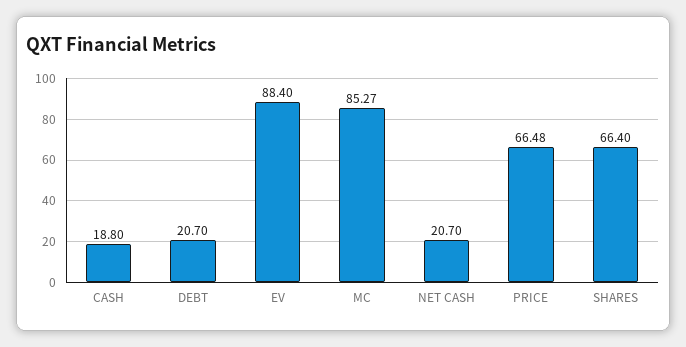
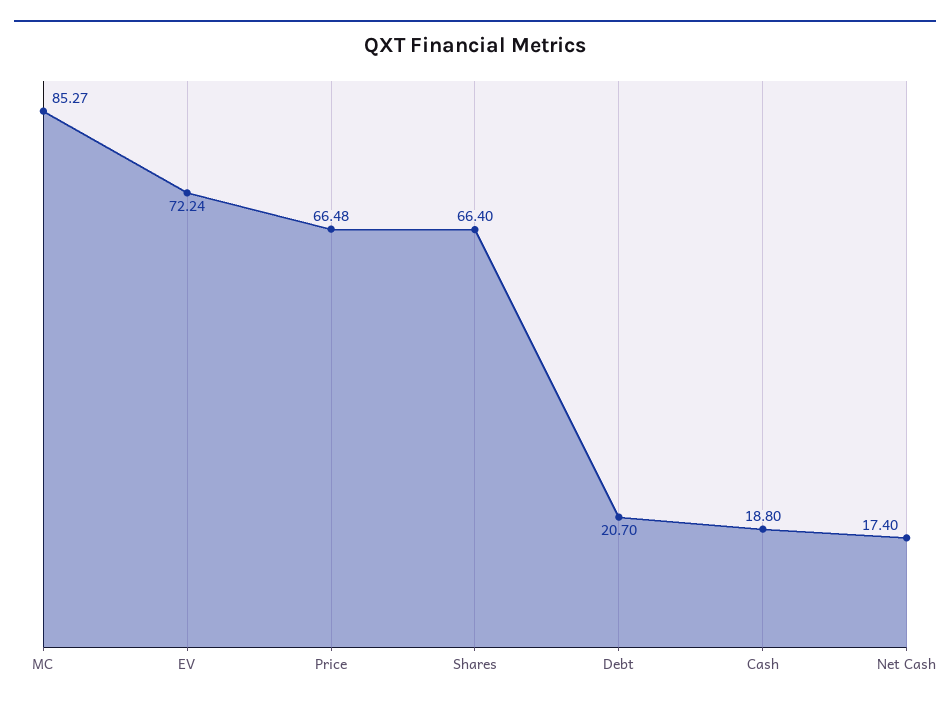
  {
    "CASH": 18.8,
    "DEBT": 20.7,
-   "EV": 88.4,
+   "EV": 72.24,
    "MC": 85.27,
-   "NET CASH": 20.7,
+   "NET CASH": 17.4,
    "PRICE": 66.48,
    "SHARES": 66.4
  }

